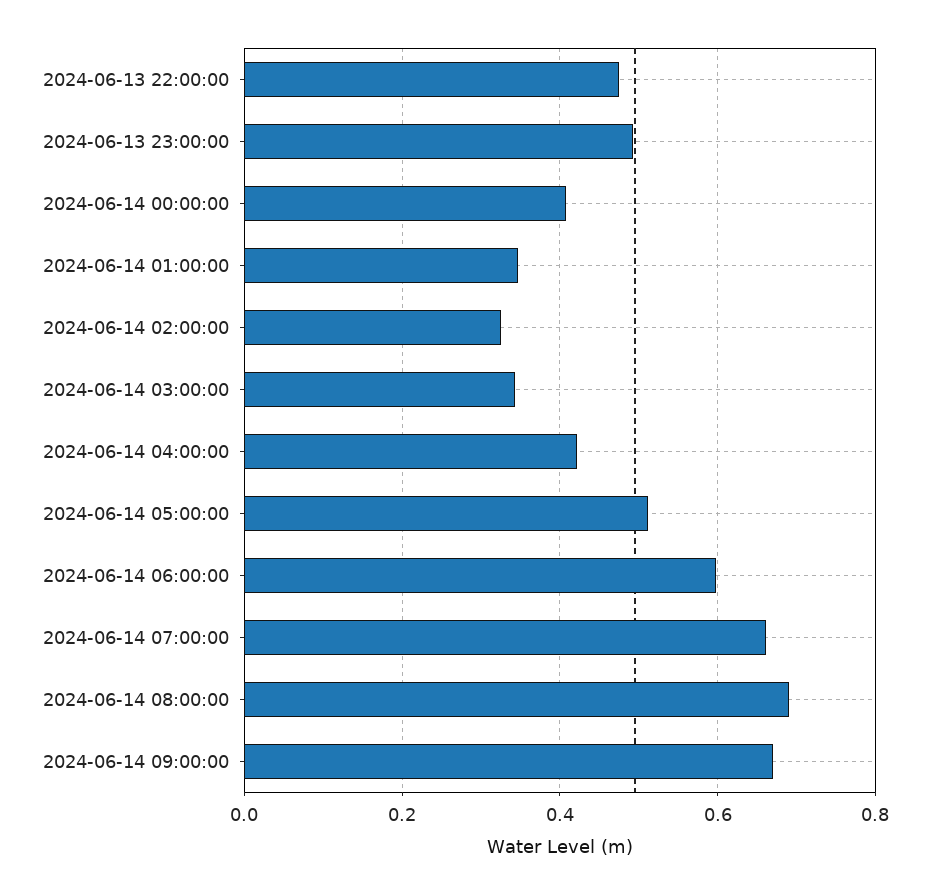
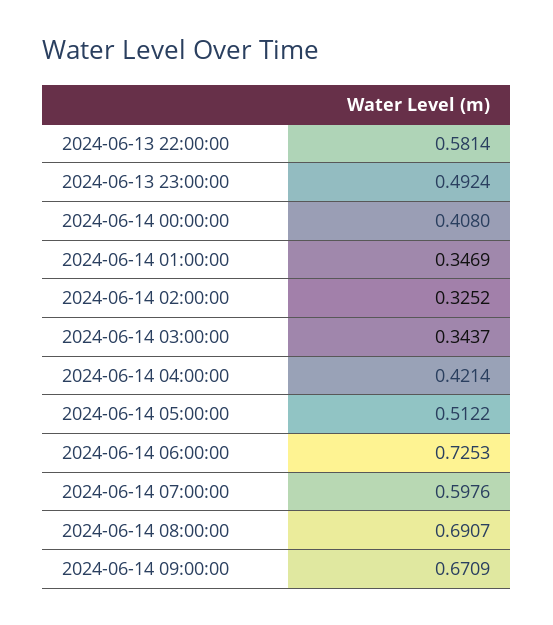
  {
-   "2024-06-13 22:00:00": 0.48,
+   "2024-06-13 22:00:00": 0.5814,
    "2024-06-13 23:00:00": 0.4924,
    "2024-06-14 00:00:00": 0.408,
    "2024-06-14 01:00:00": 0.3469,
    "2024-06-14 02:00:00": 0.3252,
    "2024-06-14 03:00:00": 0.3437,
    "2024-06-14 04:00:00": 0.4214,
    "2024-06-14 05:00:00": 0.5122,
-   "2024-06-14 06:00:00": 0.6,
+   "2024-06-14 06:00:00": 0.7253,
-   "2024-06-14 07:00:00": 0.66,
+   "2024-06-14 07:00:00": 0.5976,
    "2024-06-14 08:00:00": 0.6907,
    "2024-06-14 09:00:00": 0.6709
  }

